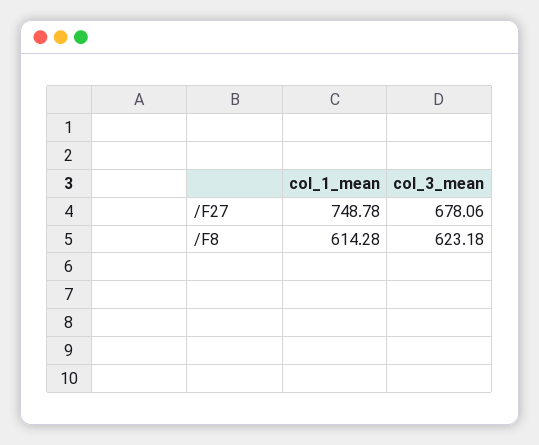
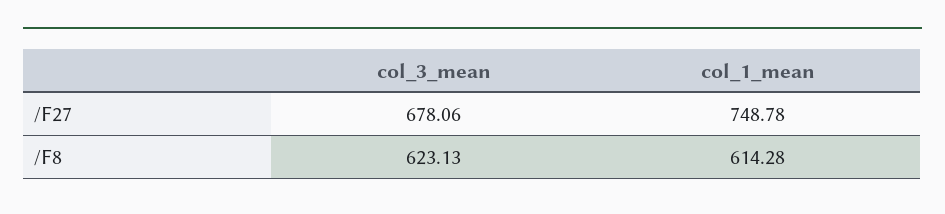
  {
    "col_1_mean": {
      "/F27": 748.78,
      "/F8": 614.28
    },
    "col_3_mean": {
      "/F27": 678.06,
-     "/F8": 623.18
+     "/F8": 623.13
    }
  }

